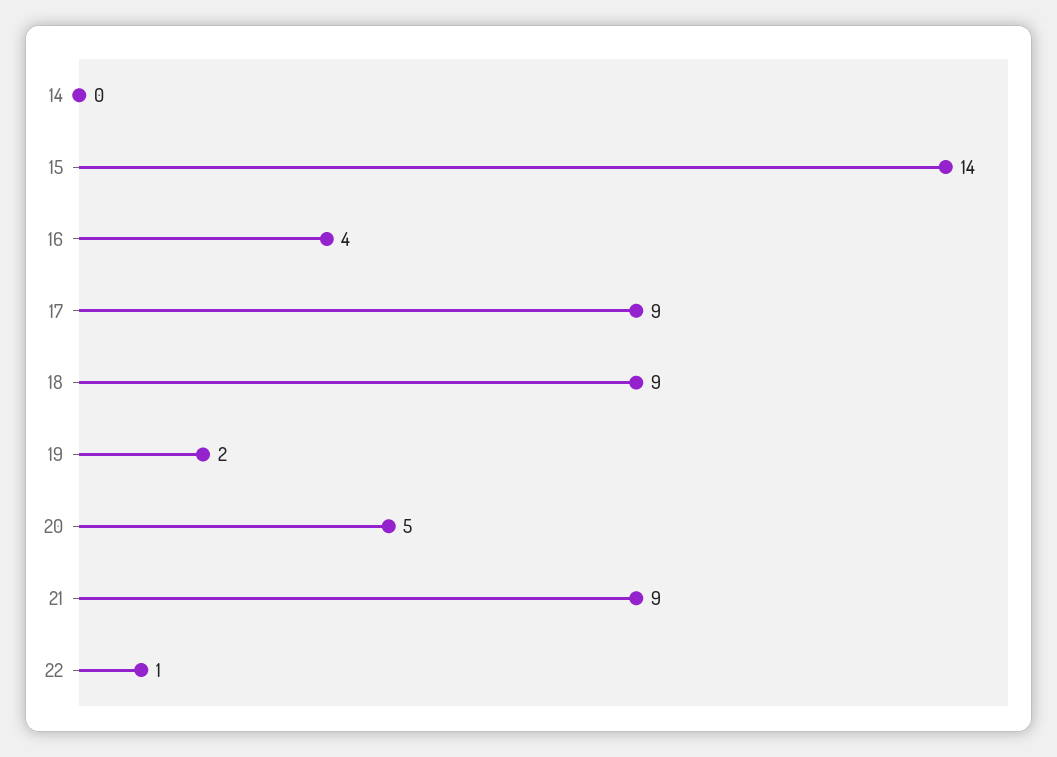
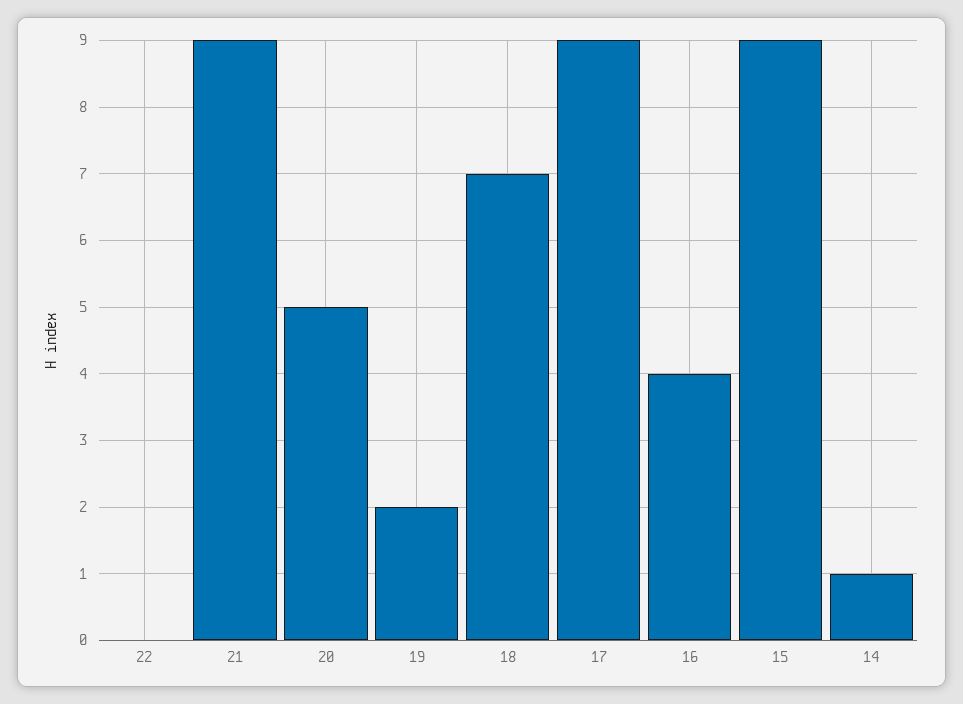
  {
-   "14": 0,
+   "14": 1,
-   "15": 14,
+   "15": 9,
    "16": 4,
    "17": 9,
-   "18": 9,
+   "18": 7,
    "19": 2,
    "20": 5,
    "21": 9,
-   "22": 1
+   "22": 0
  }

